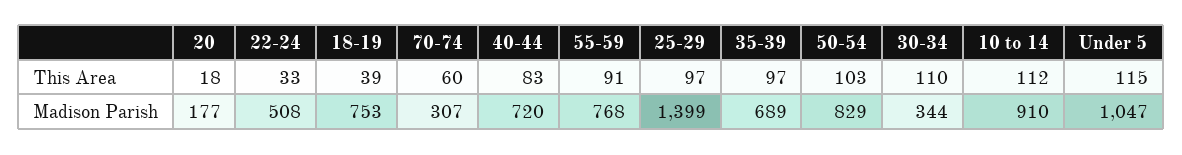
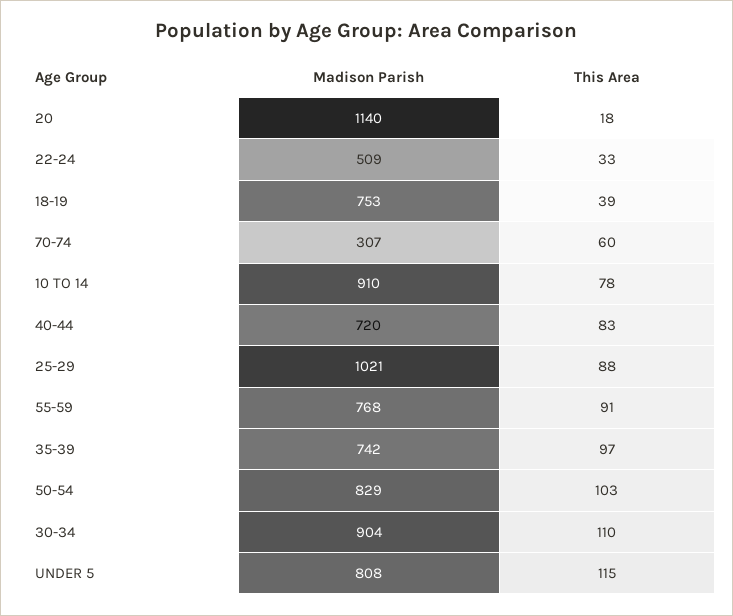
  {
    "20": {
      "This Area": 18,
-     "Madison Parish": 177
+     "Madison Parish": 1140
    },
    "22-24": {
      "This Area": 33,
-     "Madison Parish": 508
+     "Madison Parish": 509
    },
    "18-19": {
      "This Area": 39,
      "Madison Parish": 753
    },
    "70-74": {
      "This Area": 60,
      "Madison Parish": 307
    },
    "40-44": {
      "This Area": 83,
      "Madison Parish": 720
    },
    "55-59": {
      "This Area": 91,
      "Madison Parish": 768
    },
    "25-29": {
-     "This Area": 97,
+     "This Area": 88,
-     "Madison Parish": 1399
+     "Madison Parish": 1021
    },
    "35-39": {
      "This Area": 97,
-     "Madison Parish": 689
+     "Madison Parish": 742
    },
    "50-54": {
      "This Area": 103,
      "Madison Parish": 829
    },
    "30-34": {
      "This Area": 110,
-     "Madison Parish": 344
+     "Madison Parish": 904
    },
    "10 to 14": {
-     "This Area": 112,
+     "This Area": 78,
      "Madison Parish": 910
    },
    "Under 5": {
      "This Area": 115,
-     "Madison Parish": 1047
+     "Madison Parish": 808
    }
  }

